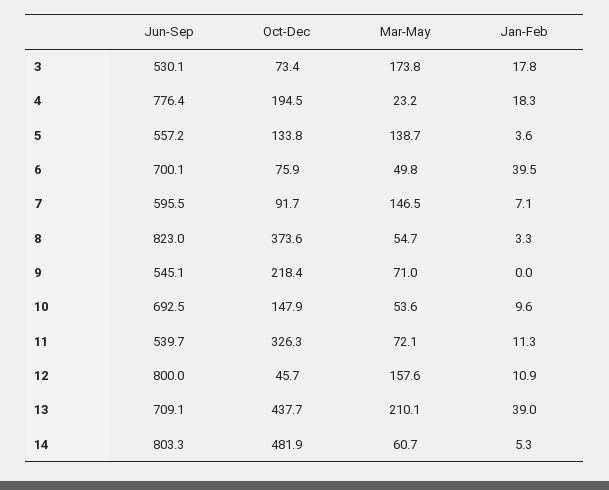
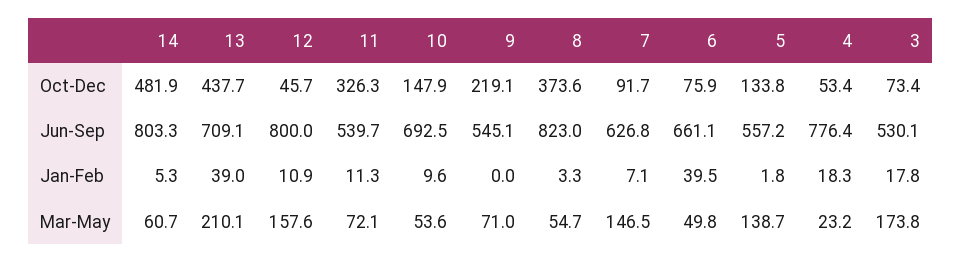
  {
    "Jun-Sep": {
      "3": 530.1,
      "4": 776.4,
      "5": 557.2,
-     "6": 700.1,
+     "6": 661.1,
-     "7": 595.5,
+     "7": 626.8,
      "8": 823,
      "9": 545.1,
      "10": 692.5,
      "11": 539.7,
      "12": 800,
      "13": 709.1,
      "14": 803.3
    },
    "Oct-Dec": {
      "3": 73.4,
-     "4": 194.5,
+     "4": 53.4,
      "5": 133.8,
      "6": 75.9,
      "7": 91.7,
      "8": 373.6,
-     "9": 218.4,
+     "9": 219.1,
      "10": 147.9,
      "11": 326.3,
      "12": 45.7,
      "13": 437.7,
      "14": 481.9
    },
    "Mar-May": {
      "3": 173.8,
      "4": 23.2,
      "5": 138.7,
      "6": 49.8,
      "7": 146.5,
      "8": 54.7,
      "9": 71,
      "10": 53.6,
      "11": 72.1,
      "12": 157.6,
      "13": 210.1,
      "14": 60.7
    },
    "Jan-Feb": {
      "3": 17.8,
      "4": 18.3,
-     "5": 3.6,
+     "5": 1.8,
      "6": 39.5,
      "7": 7.1,
      "8": 3.3,
      "9": 0,
      "10": 9.6,
      "11": 11.3,
      "12": 10.9,
      "13": 39,
      "14": 5.3
    }
  }

